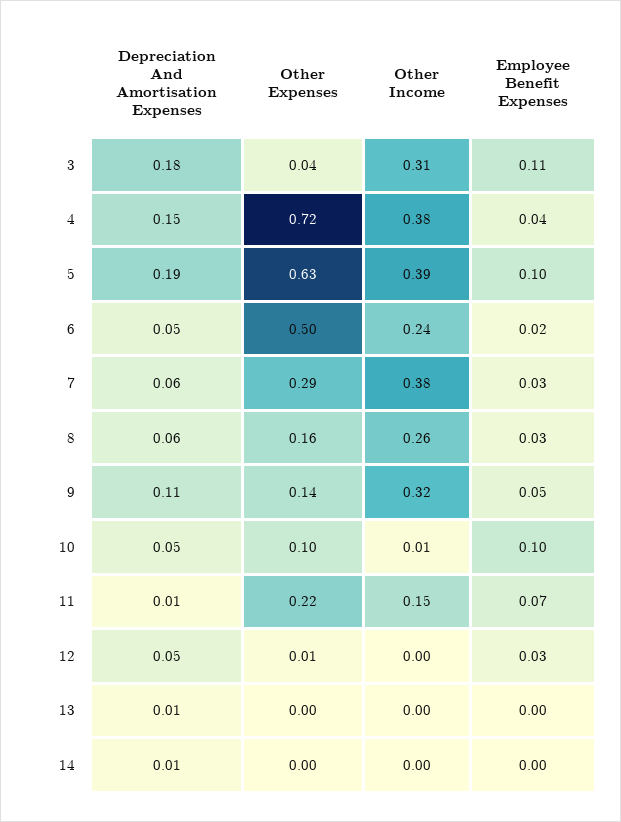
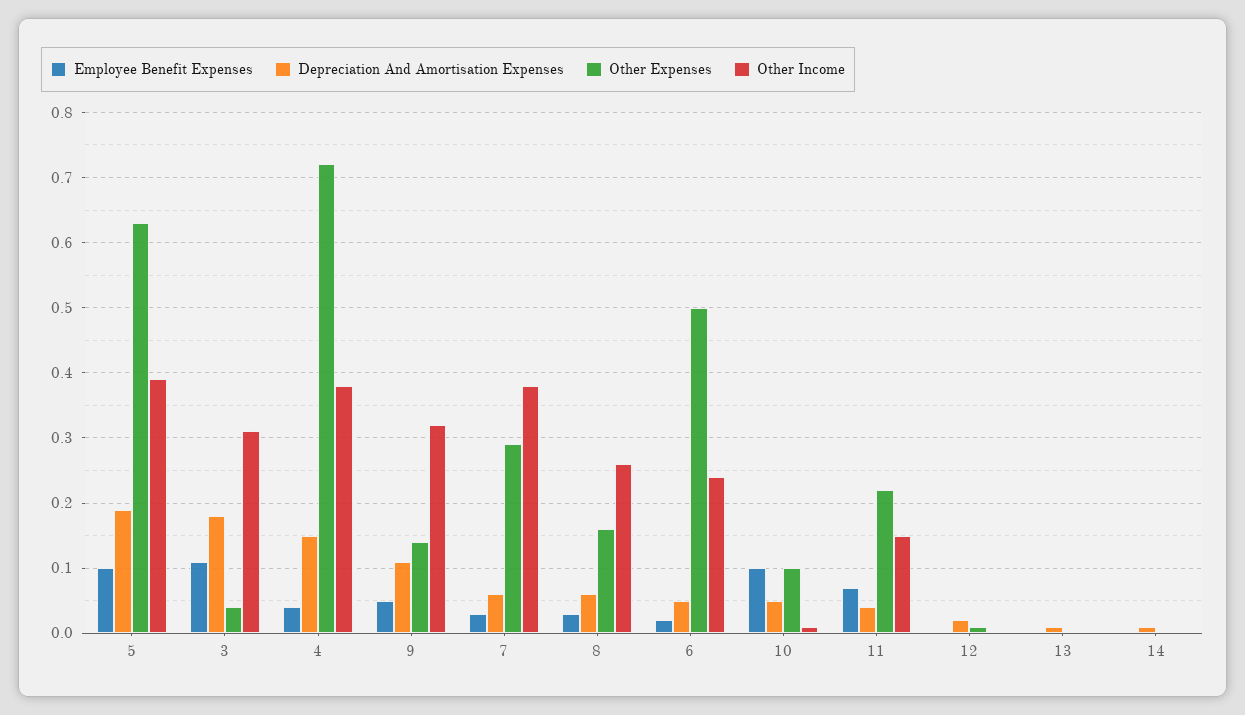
  {
    "Depreciation And Amortisation Expenses": {
      "3": 0.18,
      "4": 0.15,
      "5": 0.19,
      "6": 0.05,
      "7": 0.06,
      "8": 0.06,
      "9": 0.11,
      "10": 0.05,
-     "11": 0.01,
+     "11": 0.04,
-     "12": 0.05,
+     "12": 0.02,
      "13": 0.01,
      "14": 0.01
    },
    "Other Expenses": {
      "3": 0.04,
      "4": 0.72,
      "5": 0.63,
      "6": 0.5,
      "7": 0.29,
      "8": 0.16,
      "9": 0.14,
      "10": 0.1,
      "11": 0.22,
      "12": 0.01,
      "13": 0,
      "14": 0
    },
    "Other Income": {
      "3": 0.31,
      "4": 0.38,
      "5": 0.39,
      "6": 0.24,
      "7": 0.38,
      "8": 0.26,
      "9": 0.32,
      "10": 0.01,
      "11": 0.15,
      "12": 0,
      "13": 0,
      "14": 0
    },
    "Employee Benefit Expenses": {
      "3": 0.11,
      "4": 0.04,
      "5": 0.1,
      "6": 0.02,
      "7": 0.03,
      "8": 0.03,
      "9": 0.05,
      "10": 0.1,
      "11": 0.07,
-     "12": 0.03,
+     "12": 0,
      "13": 0,
      "14": 0
    }
  }

